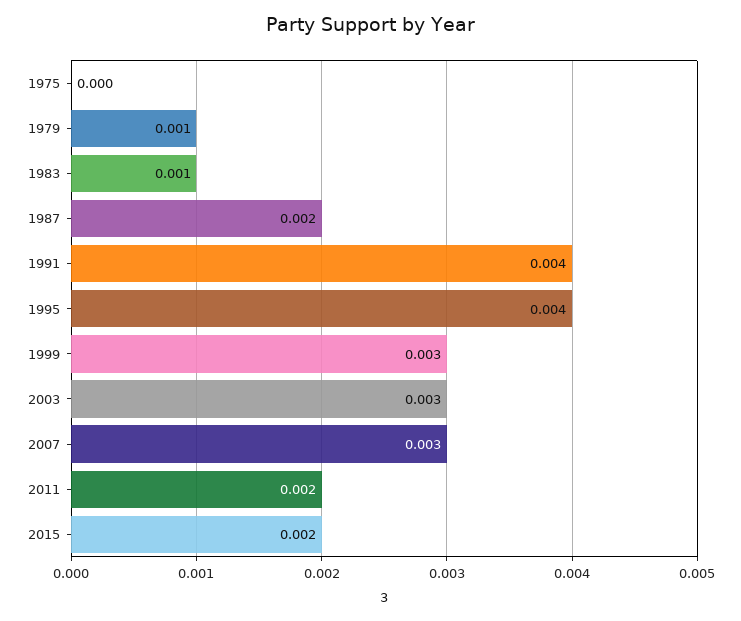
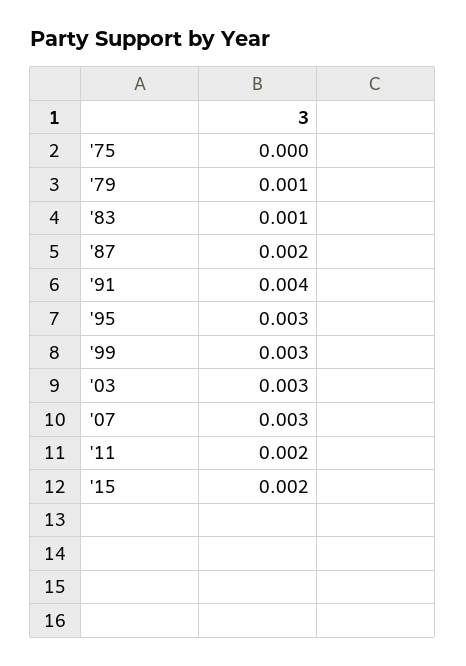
  {
    "1975": 0,
    "1979": 0.001,
    "1983": 0.001,
    "1987": 0.002,
    "1991": 0.004,
-   "1995": 0.004,
+   "1995": 0.003,
    "1999": 0.003,
    "2003": 0.003,
    "2007": 0.003,
    "2011": 0.002,
    "2015": 0.002
  }

